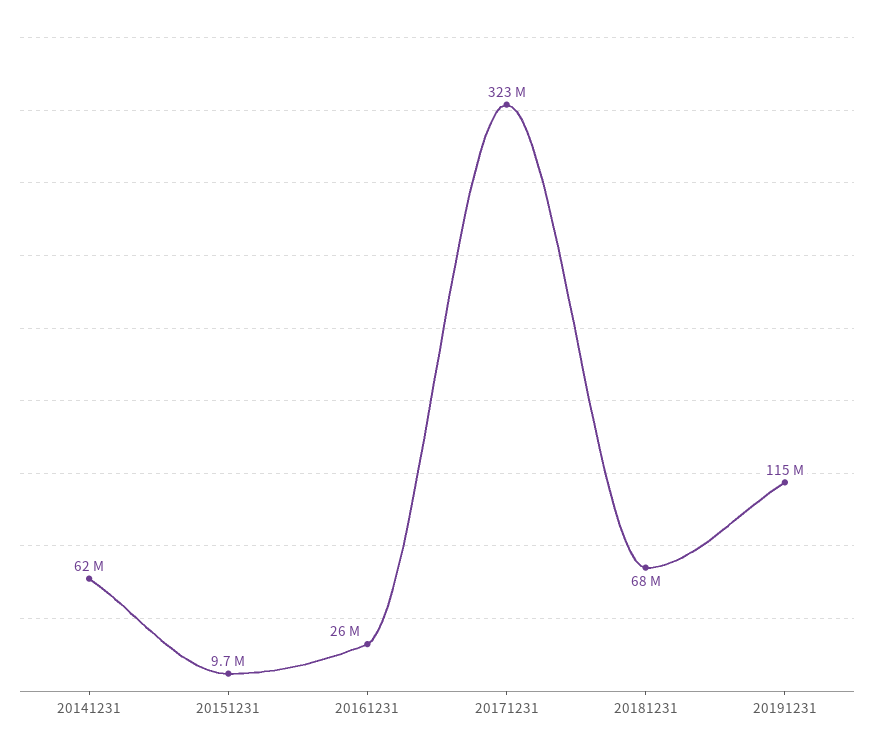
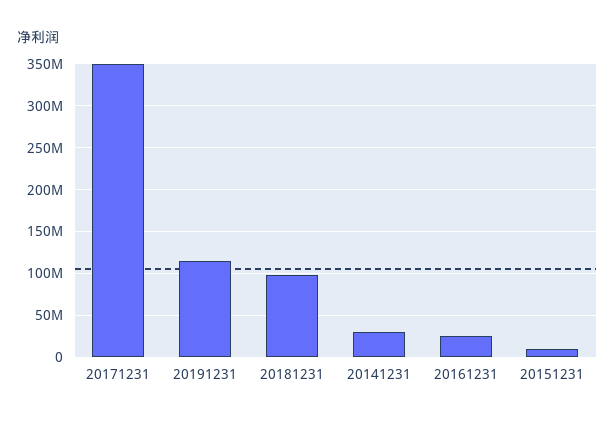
  {
-   "20141231": 62000000,
+   "20141231": 30000000,
    "20151231": 9700000,
    "20161231": 26000000,
-   "20171231": 323000000,
+   "20171231": 350000000,
-   "20181231": 68000000,
+   "20181231": 100000000,
    "20191231": 115000000
  }

